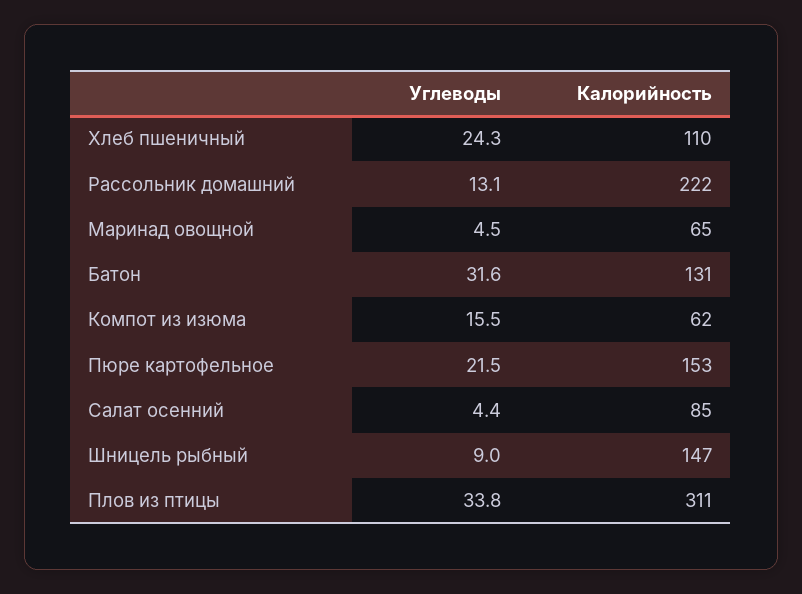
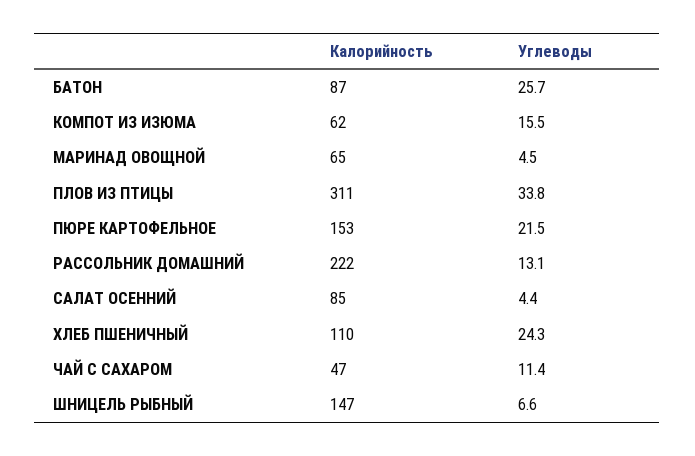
  {
    "Углеводы": {
      "Хлеб пшеничный": 24.3,
      "Рассольник домашний": 13.1,
      "Маринад овощной": 4.5,
-     "Батон": 31.6,
+     "Батон": 25.7,
      "Компот из изюма": 15.5,
      "Пюре картофельное": 21.5,
      "Салат осенний": 4.4,
-     "Шницель рыбный": 9,
+     "Шницель рыбный": 6.6,
-     "Плов из птицы": 33.8
+     "Плов из птицы": 33.8,
+     "ЧАЙ С САХАРОМ": 11.4
    },
    "Калорийность": {
      "Хлеб пшеничный": 110,
      "Рассольник домашний": 222,
      "Маринад овощной": 65,
-     "Батон": 131,
+     "Батон": 87,
      "Компот из изюма": 62,
      "Пюре картофельное": 153,
      "Салат осенний": 85,
      "Шницель рыбный": 147,
-     "Плов из птицы": 311
+     "Плов из птицы": 311,
+     "ЧАЙ С САХАРОМ": 47
    }
  }

